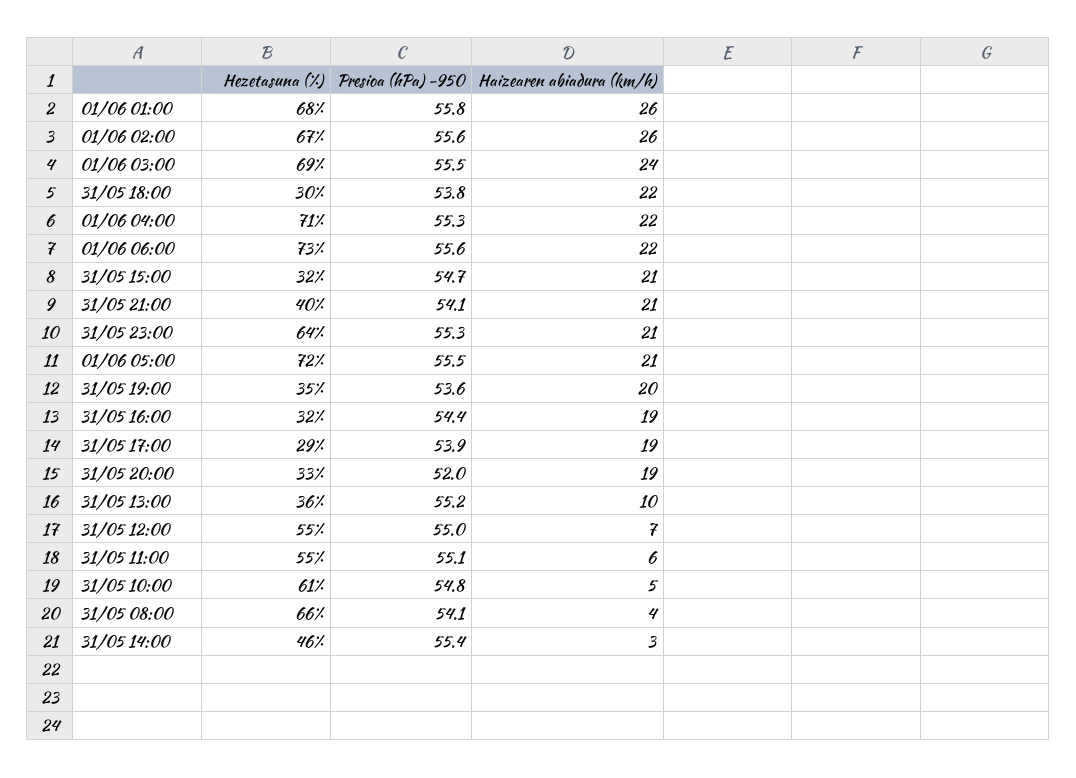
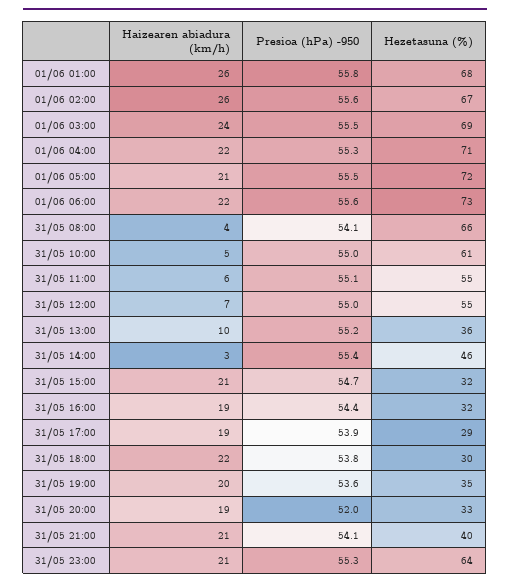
  {
    "Hezetasuna (%)": {
      "01/06 01:00": 68,
      "01/06 02:00": 67,
      "01/06 03:00": 69,
      "31/05 18:00": 30,
      "01/06 04:00": 71,
      "01/06 06:00": 73,
      "31/05 15:00": 32,
      "31/05 21:00": 40,
      "31/05 23:00": 64,
      "01/06 05:00": 72,
      "31/05 19:00": 35,
      "31/05 16:00": 32,
      "31/05 17:00": 29,
      "31/05 20:00": 33,
      "31/05 13:00": 36,
      "31/05 12:00": 55,
      "31/05 11:00": 55,
      "31/05 10:00": 61,
      "31/05 08:00": 66,
      "31/05 14:00": 46
    },
    "Presioa (hPa) -950": {
      "01/06 01:00": 55.8,
      "01/06 02:00": 55.6,
      "01/06 03:00": 55.5,
      "31/05 18:00": 53.8,
      "01/06 04:00": 55.3,
      "01/06 06:00": 55.6,
      "31/05 15:00": 54.7,
      "31/05 21:00": 54.1,
      "31/05 23:00": 55.3,
      "01/06 05:00": 55.5,
      "31/05 19:00": 53.6,
      "31/05 16:00": 54.4,
      "31/05 17:00": 53.9,
      "31/05 20:00": 52,
      "31/05 13:00": 55.2,
      "31/05 12:00": 55,
      "31/05 11:00": 55.1,
-     "31/05 10:00": 54.8,
+     "31/05 10:00": 55,
      "31/05 08:00": 54.1,
      "31/05 14:00": 55.4
    },
    "Haizearen abiadura (km/h)": {
      "01/06 01:00": 26,
      "01/06 02:00": 26,
      "01/06 03:00": 24,
      "31/05 18:00": 22,
      "01/06 04:00": 22,
      "01/06 06:00": 22,
      "31/05 15:00": 21,
      "31/05 21:00": 21,
      "31/05 23:00": 21,
      "01/06 05:00": 21,
      "31/05 19:00": 20,
      "31/05 16:00": 19,
      "31/05 17:00": 19,
      "31/05 20:00": 19,
      "31/05 13:00": 10,
      "31/05 12:00": 7,
      "31/05 11:00": 6,
      "31/05 10:00": 5,
      "31/05 08:00": 4,
      "31/05 14:00": 3
    }
  }

